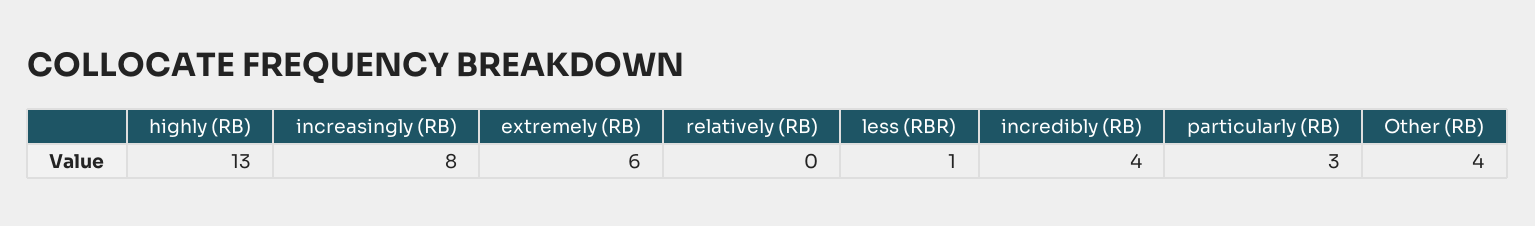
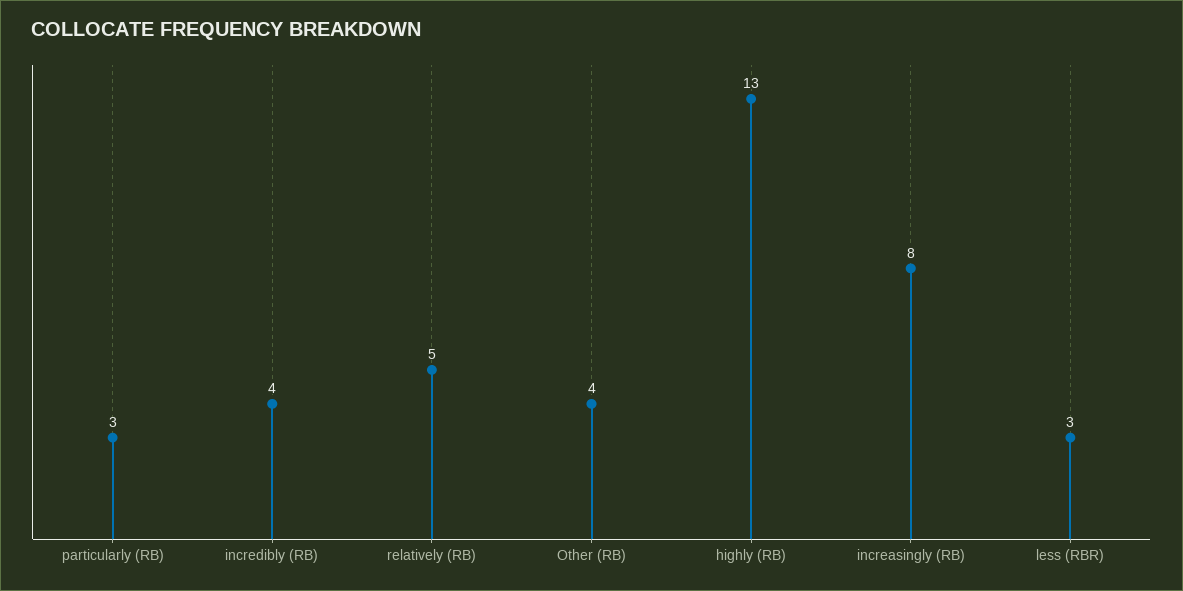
  {
    "highly (RB)": 13,
    "increasingly (RB)": 8,
-   "extremely (RB)": 6,
-   "relatively (RB)": 0,
+   "relatively (RB)": 5,
-   "less (RBR)": 1,
+   "less (RBR)": 3,
    "incredibly (RB)": 4,
    "particularly (RB)": 3,
    "Other (RB)": 4
  }

